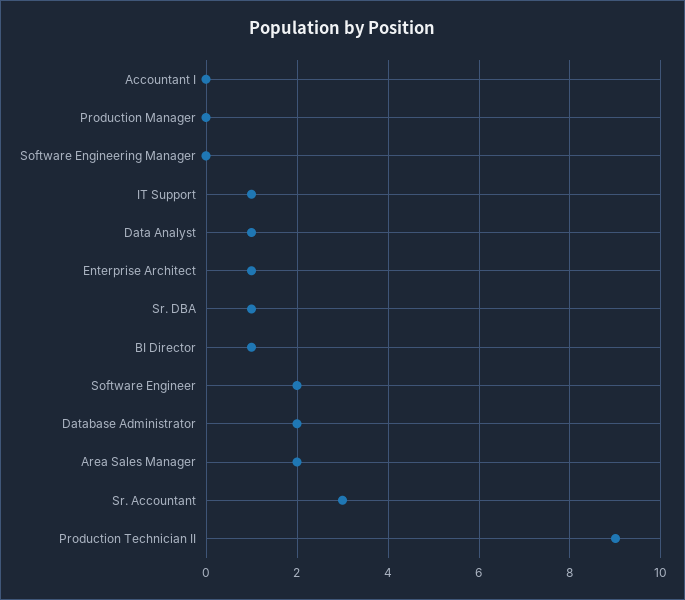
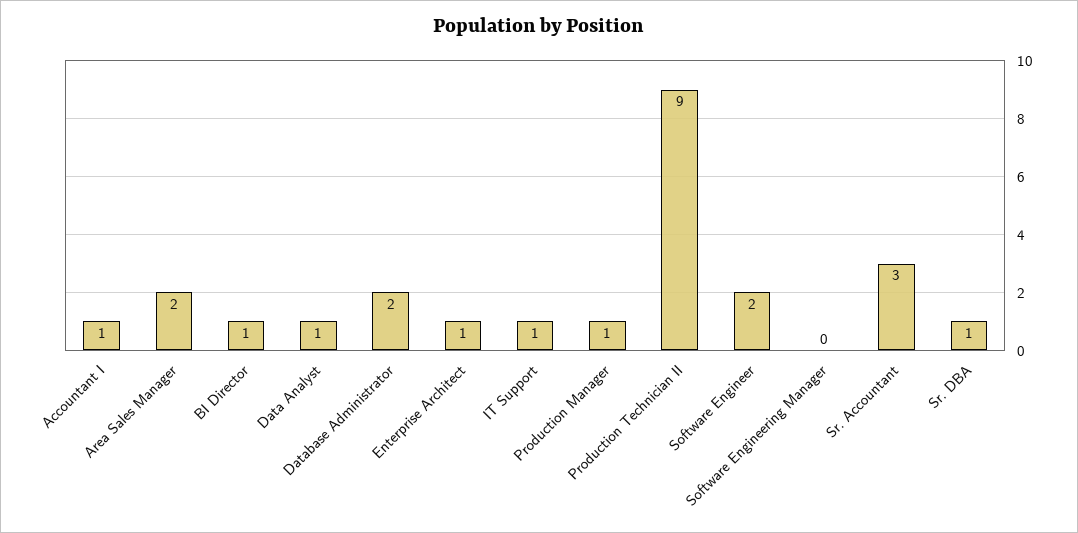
  {
-   "Accountant I": 0,
+   "Accountant I": 1,
-   "Production Manager": 0,
+   "Production Manager": 1,
    "Software Engineering Manager": 0,
    "IT Support": 1,
    "Data Analyst": 1,
    "Enterprise Architect": 1,
    "Sr. DBA": 1,
    "BI Director": 1,
    "Software Engineer": 2,
    "Database Administrator": 2,
    "Area Sales Manager": 2,
    "Sr. Accountant": 3,
    "Production Technician II": 9
  }

